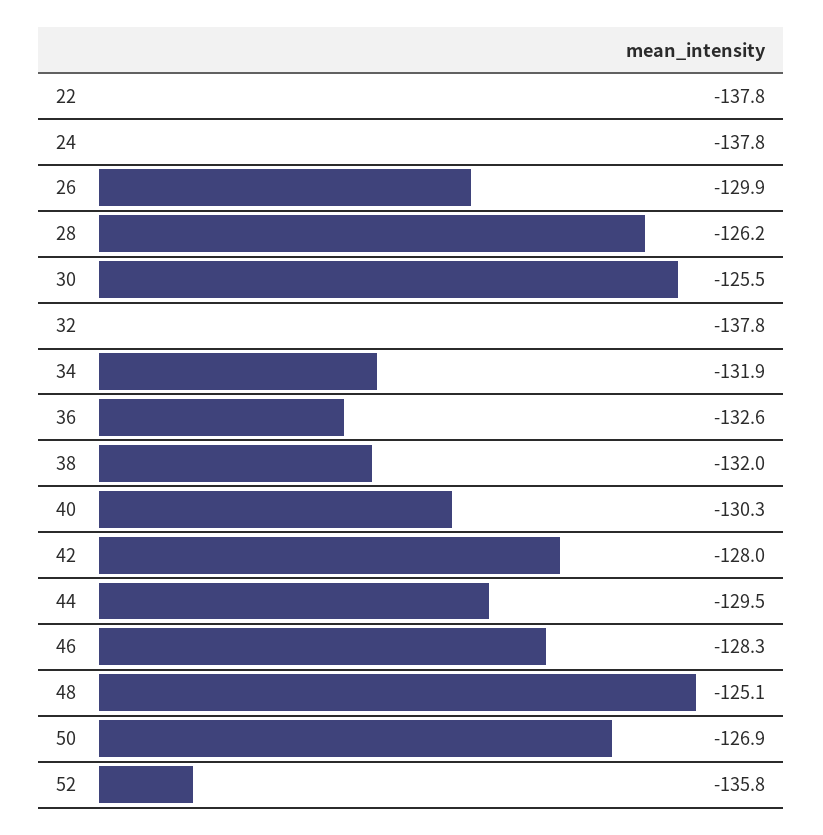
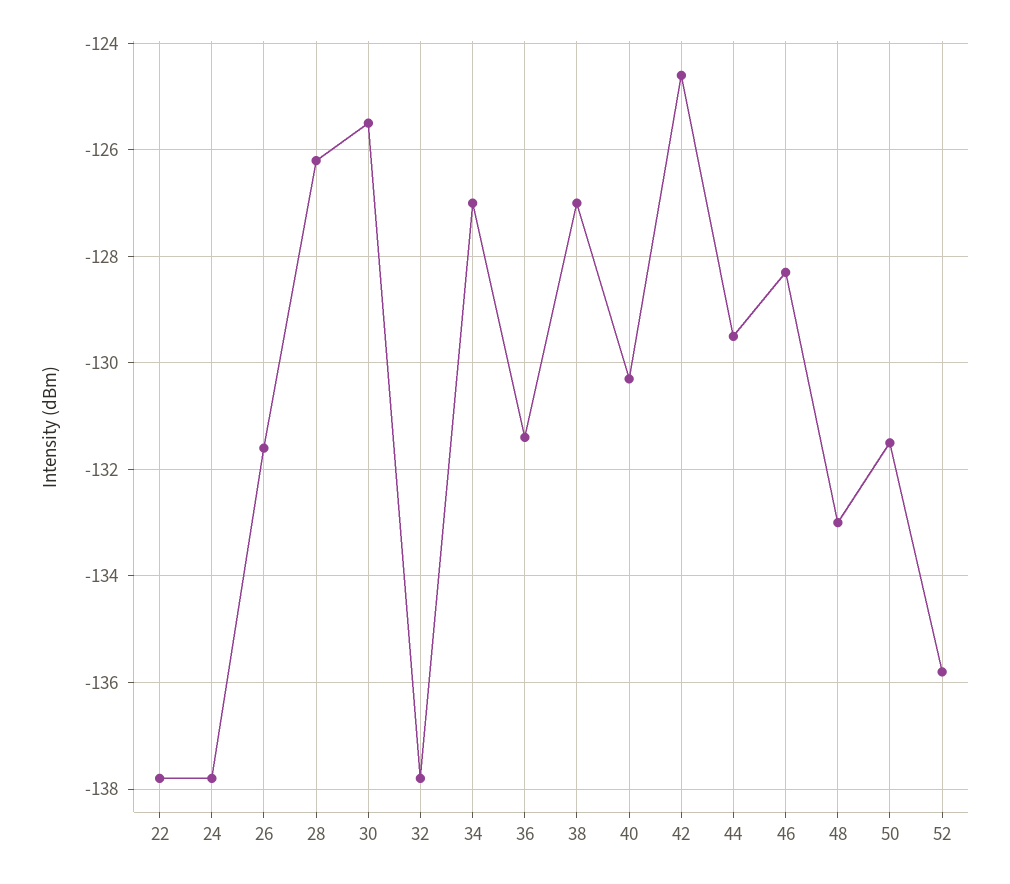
  {
    "22": -137.8,
    "24": -137.8,
-   "26": -129.9,
+   "26": -131.5,
    "28": -126.2,
    "30": -125.5,
    "32": -137.8,
-   "34": -131.9,
+   "34": -127,
-   "36": -132.6,
+   "36": -131.5,
-   "38": -132,
+   "38": -127,
    "40": -130.3,
-   "42": -128,
+   "42": -124.5,
    "44": -129.5,
    "46": -128.3,
-   "48": -125.1,
+   "48": -133,
-   "50": -126.9,
+   "50": -131.5,
    "52": -135.8
  }

